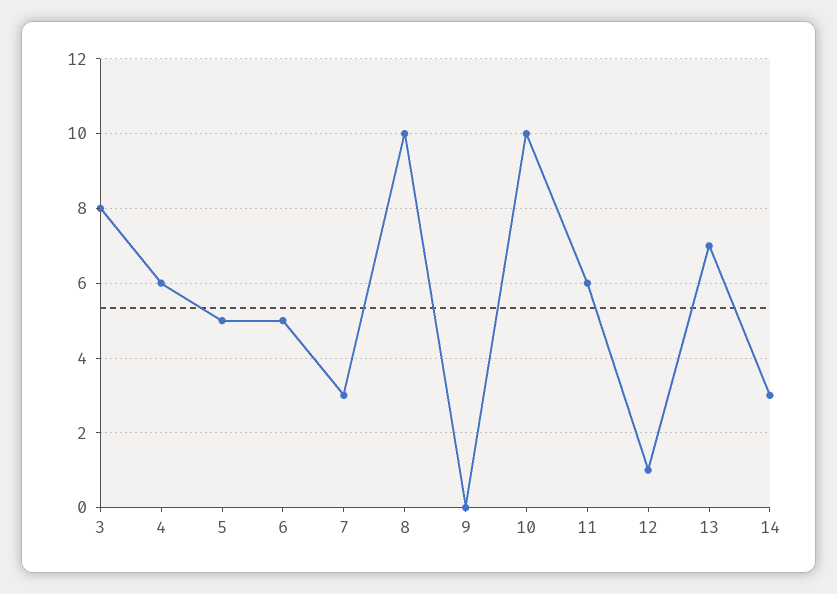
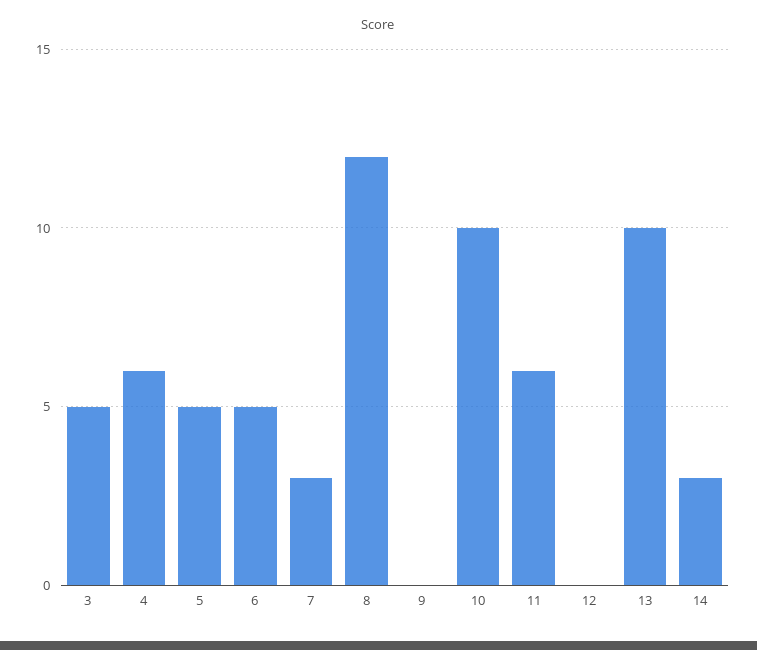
  {
-   "3": 8,
+   "3": 5,
    "4": 6,
    "5": 5,
    "6": 5,
    "7": 3,
-   "8": 10,
+   "8": 12,
    "9": 0,
    "10": 10,
    "11": 6,
-   "12": 1,
+   "12": 0,
-   "13": 7,
+   "13": 10,
    "14": 3
  }

